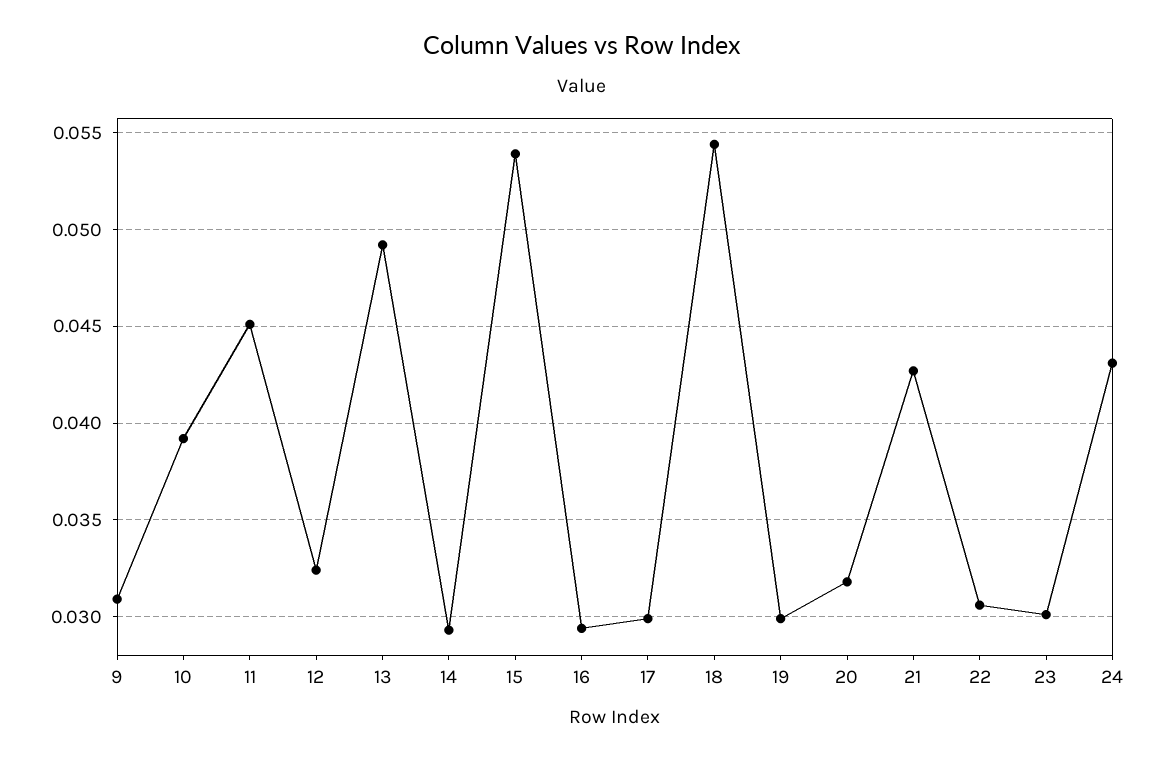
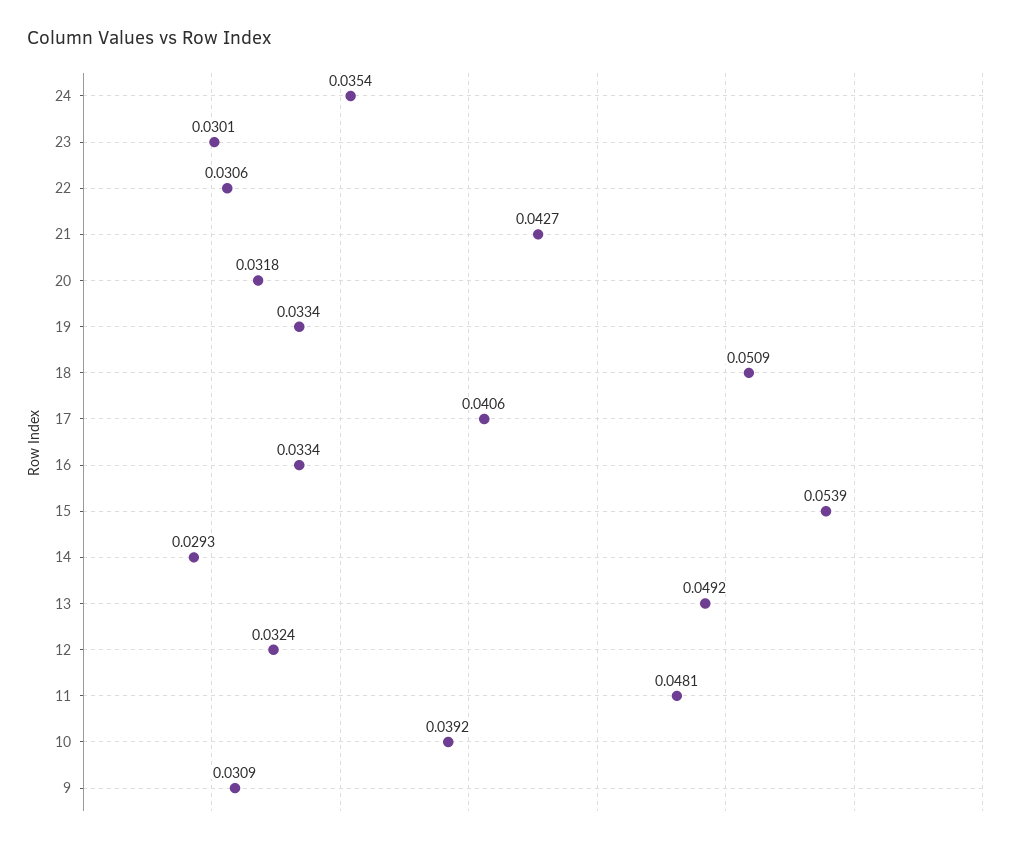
  {
    "9": 0.0309,
    "10": 0.0392,
-   "11": 0.045,
+   "11": 0.0481,
    "12": 0.0324,
    "13": 0.0492,
    "14": 0.0293,
    "15": 0.0539,
-   "16": 0.0295,
+   "16": 0.0334,
-   "17": 0.03,
+   "17": 0.0406,
-   "18": 0.0545,
+   "18": 0.0509,
-   "19": 0.03,
+   "19": 0.0334,
    "20": 0.0318,
    "21": 0.0427,
    "22": 0.0306,
    "23": 0.0301,
-   "24": 0.043
+   "24": 0.0354
  }

